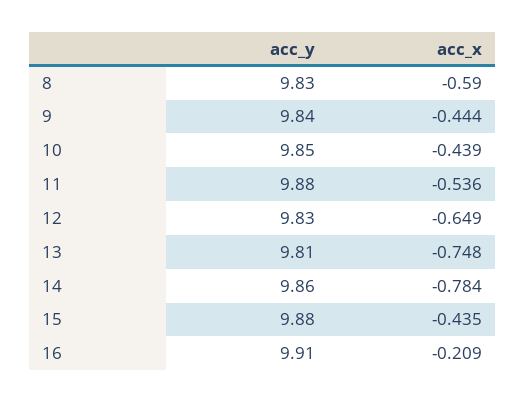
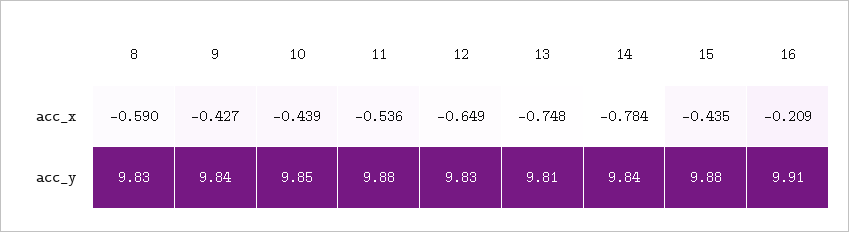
  {
    "acc_y": {
      "8": 9.83,
      "9": 9.84,
      "10": 9.85,
      "11": 9.88,
      "12": 9.83,
      "13": 9.81,
-     "14": 9.86,
+     "14": 9.84,
      "15": 9.88,
      "16": 9.91
    },
    "acc_x": {
      "8": -0.59,
-     "9": -0.444,
+     "9": -0.427,
      "10": -0.439,
      "11": -0.536,
      "12": -0.649,
      "13": -0.748,
      "14": -0.784,
      "15": -0.435,
      "16": -0.209
    }
  }

